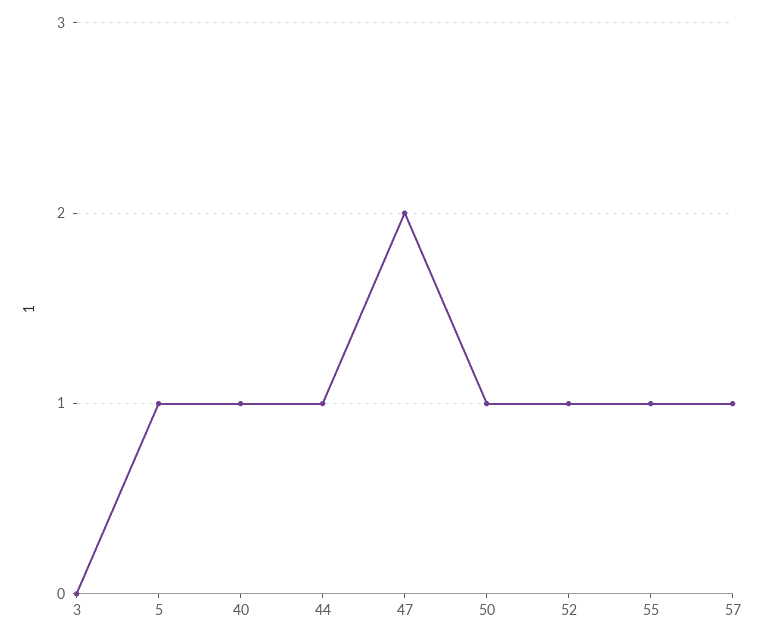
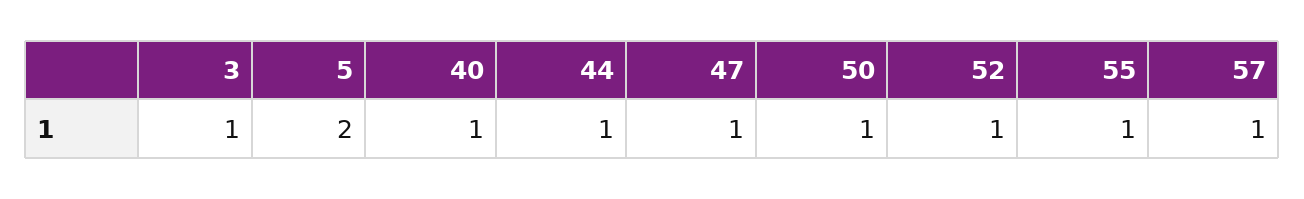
  {
-   "3": 0,
+   "3": 1,
-   "5": 1,
+   "5": 2,
    "40": 1,
    "44": 1,
-   "47": 2,
+   "47": 1,
    "50": 1,
    "52": 1,
    "55": 1,
    "57": 1
  }

